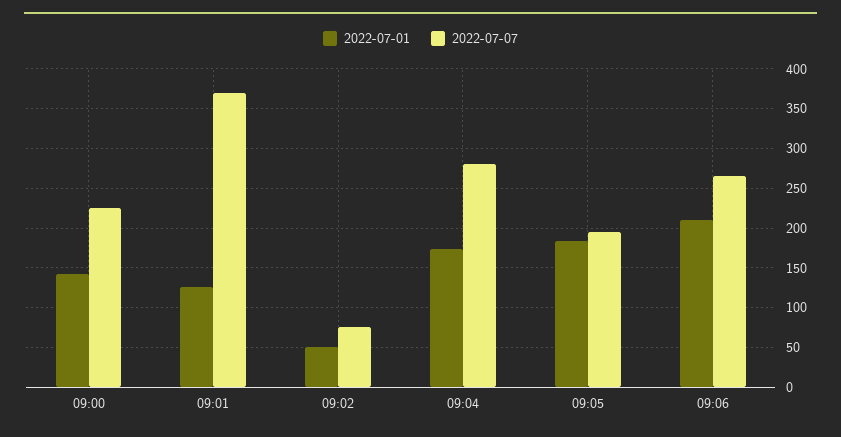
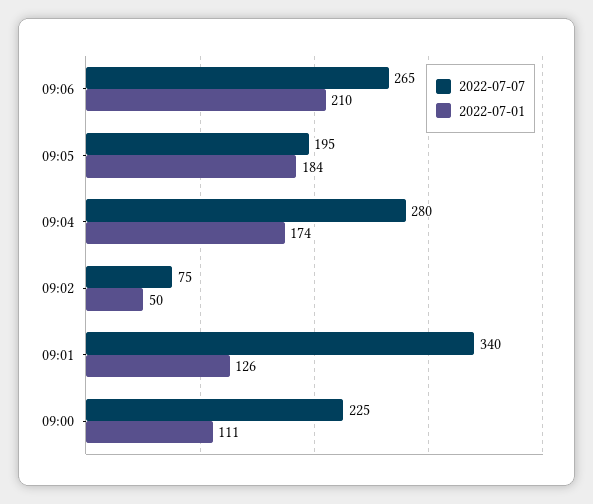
  {
    "2022-07-01": {
-     "09:00": 140,
+     "09:00": 111,
      "09:01": 126,
      "09:02": 50,
      "09:04": 174,
      "09:05": 184,
      "09:06": 210
    },
    "2022-07-07": {
      "09:00": 225,
-     "09:01": 370,
+     "09:01": 340,
      "09:02": 75,
      "09:04": 280,
      "09:05": 195,
      "09:06": 265
    }
  }

